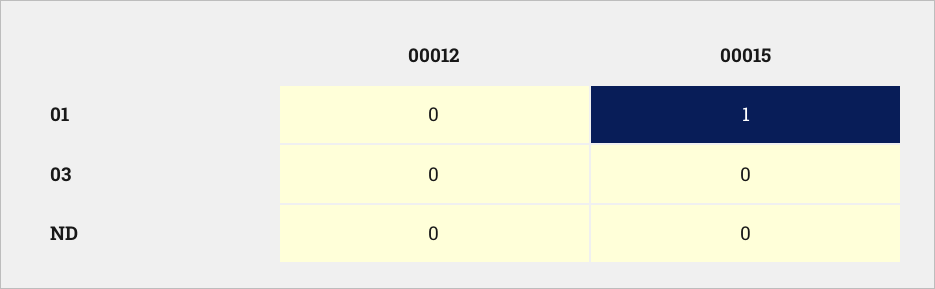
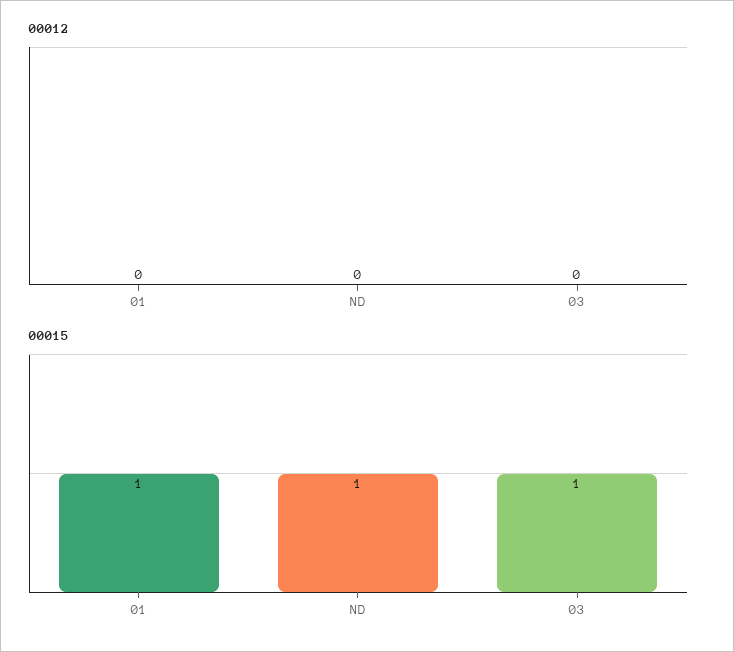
  {
    "00012": {
      "01": 0,
      "03": 0,
      "ND": 0
    },
    "00015": {
      "01": 1,
-     "03": 0,
+     "03": 1,
-     "ND": 0
+     "ND": 1
    }
  }

